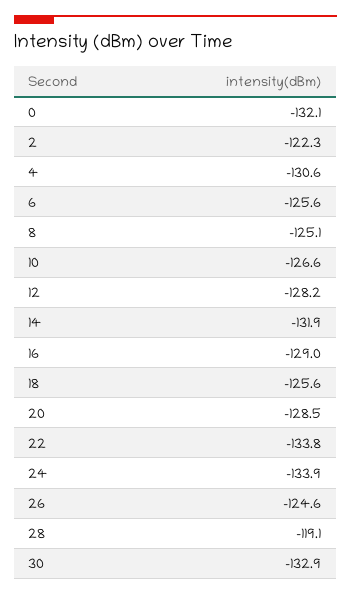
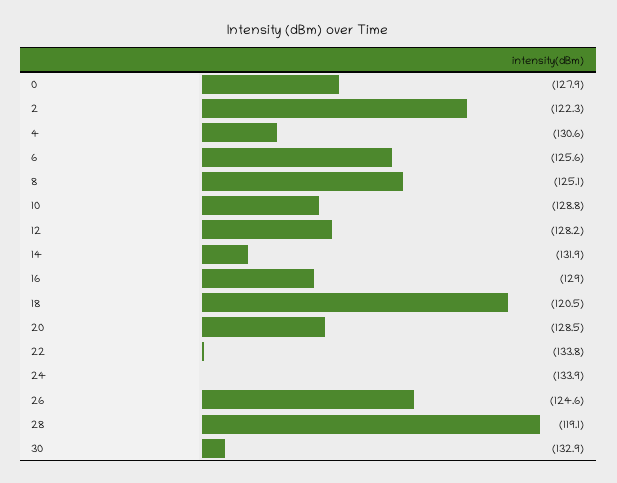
  {
-   "0": -132.1,
+   "0": -127.9,
    "2": -122.3,
    "4": -130.6,
    "6": -125.6,
    "8": -125.1,
-   "10": -126.6,
+   "10": -128.8,
    "12": -128.2,
    "14": -131.9,
    "16": -129,
-   "18": -125.6,
+   "18": -120.5,
    "20": -128.5,
    "22": -133.8,
    "24": -133.9,
    "26": -124.6,
    "28": -119.1,
    "30": -132.9
  }

